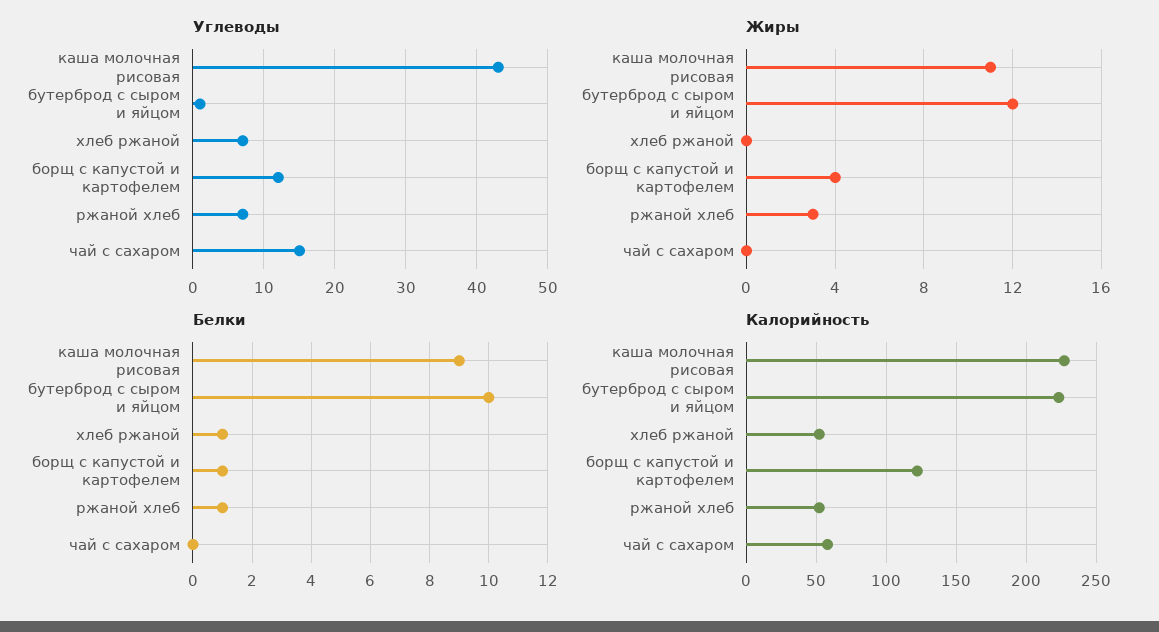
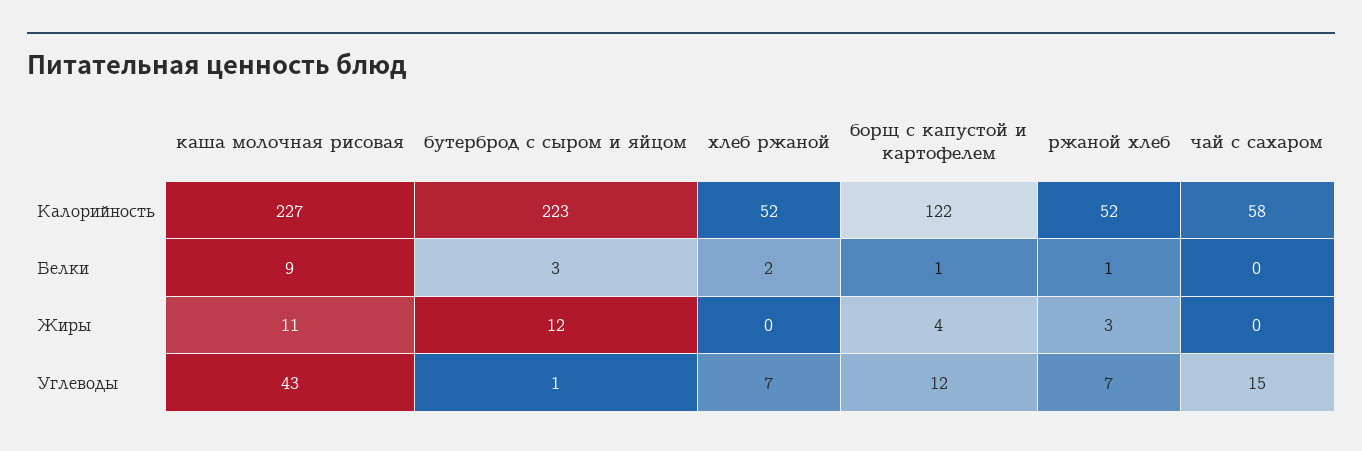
  {
    "Углеводы": {
      "каша молочная рисовая": 43,
      "бутерброд с сыром и яйцом": 1,
      "хлеб ржаной": 7,
      "борщ с капустой и картофелем": 12,
      "ржаной хлеб": 7,
      "чай с сахаром": 15
    },
    "Жиры": {
      "каша молочная рисовая": 11,
      "бутерброд с сыром и яйцом": 12,
      "хлеб ржаной": 0,
      "борщ с капустой и картофелем": 4,
      "ржаной хлеб": 3,
      "чай с сахаром": 0
    },
    "Белки": {
      "каша молочная рисовая": 9,
-     "бутерброд с сыром и яйцом": 10,
+     "бутерброд с сыром и яйцом": 3,
-     "хлеб ржаной": 1,
+     "хлеб ржаной": 2,
      "борщ с капустой и картофелем": 1,
      "ржаной хлеб": 1,
      "чай с сахаром": 0
    },
    "Калорийность": {
      "каша молочная рисовая": 227,
      "бутерброд с сыром и яйцом": 223,
      "хлеб ржаной": 52,
      "борщ с капустой и картофелем": 122,
      "ржаной хлеб": 52,
      "чай с сахаром": 58
    }
  }

